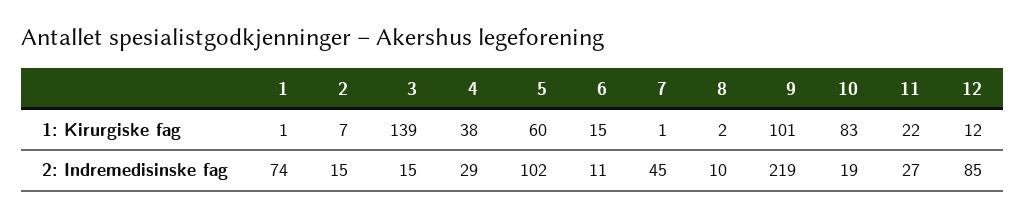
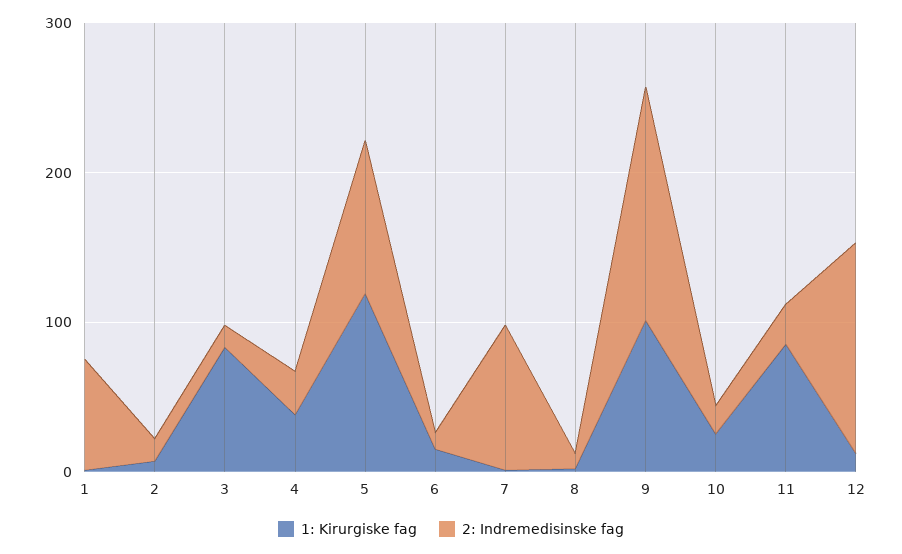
  {
    "1: Kirurgiske fag": {
      "1": 1,
      "2": 7,
-     "3": 139,
+     "3": 80,
      "4": 38,
-     "5": 60,
+     "5": 120,
      "6": 15,
      "7": 1,
      "8": 2,
      "9": 101,
-     "10": 83,
+     "10": 20,
-     "11": 22,
+     "11": 80,
      "12": 12
    },
    "2: Indremedisinske fag": {
      "1": 74,
      "2": 15,
      "3": 15,
      "4": 29,
      "5": 102,
      "6": 11,
-     "7": 45,
+     "7": 100,
      "8": 10,
-     "9": 219,
+     "9": 160,
      "10": 19,
      "11": 27,
-     "12": 85
+     "12": 140
    }
  }

